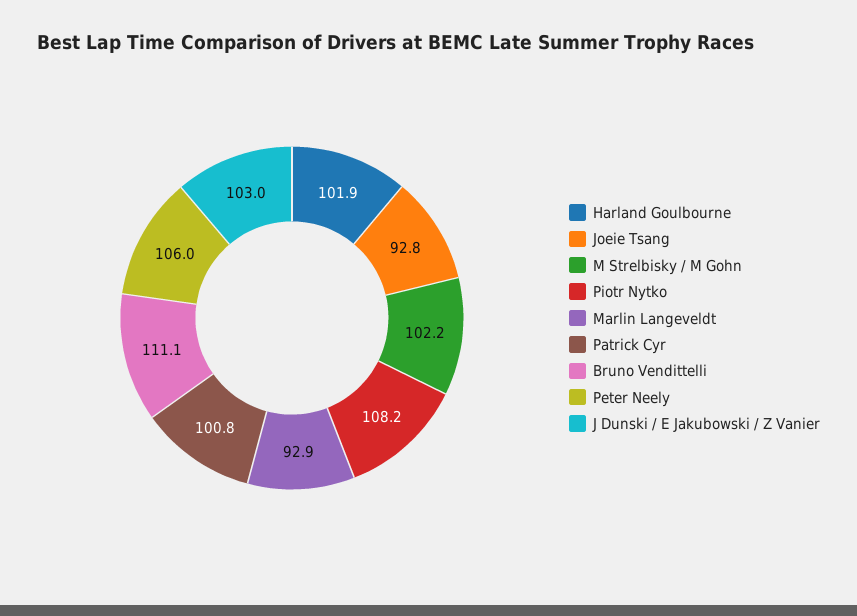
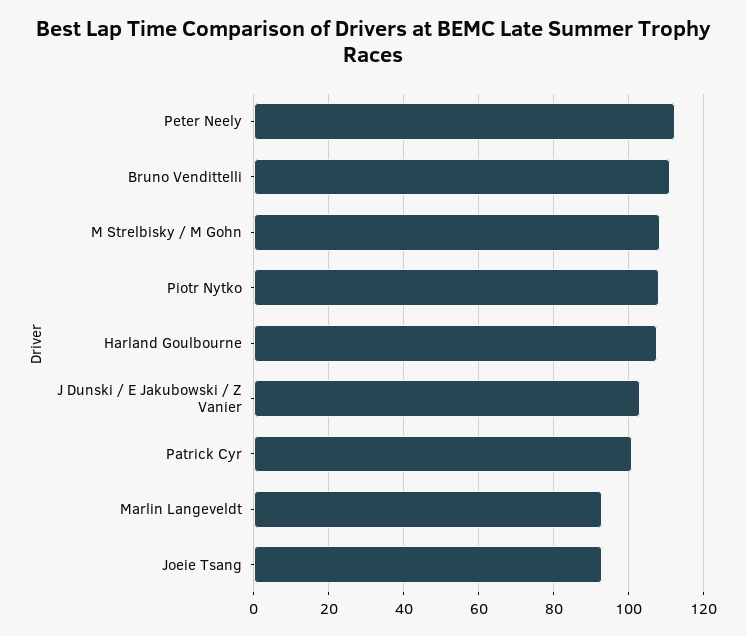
  {
-   "Harland Goulbourne": 101.9,
+   "Harland Goulbourne": 108,
    "Joeie Tsang": 92.8,
-   "M Strelbisky / M Gohn": 102.2,
+   "M Strelbisky / M Gohn": 108,
    "Piotr Nytko": 108.2,
    "Marlin Langeveldt": 92.9,
    "Patrick Cyr": 100.8,
    "Bruno Vendittelli": 111.1,
-   "Peter Neely": 106,
+   "Peter Neely": 112,
    "J Dunski / E Jakubowski / Z Vanier": 103
  }

